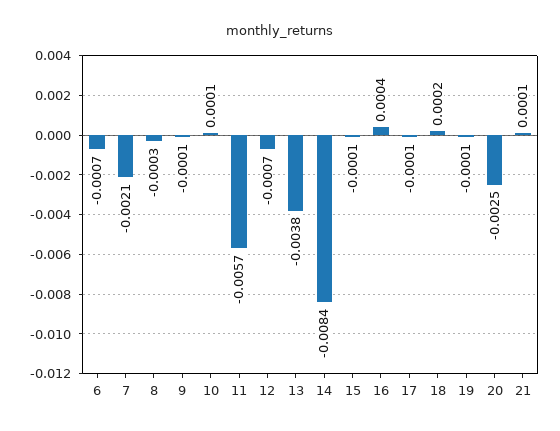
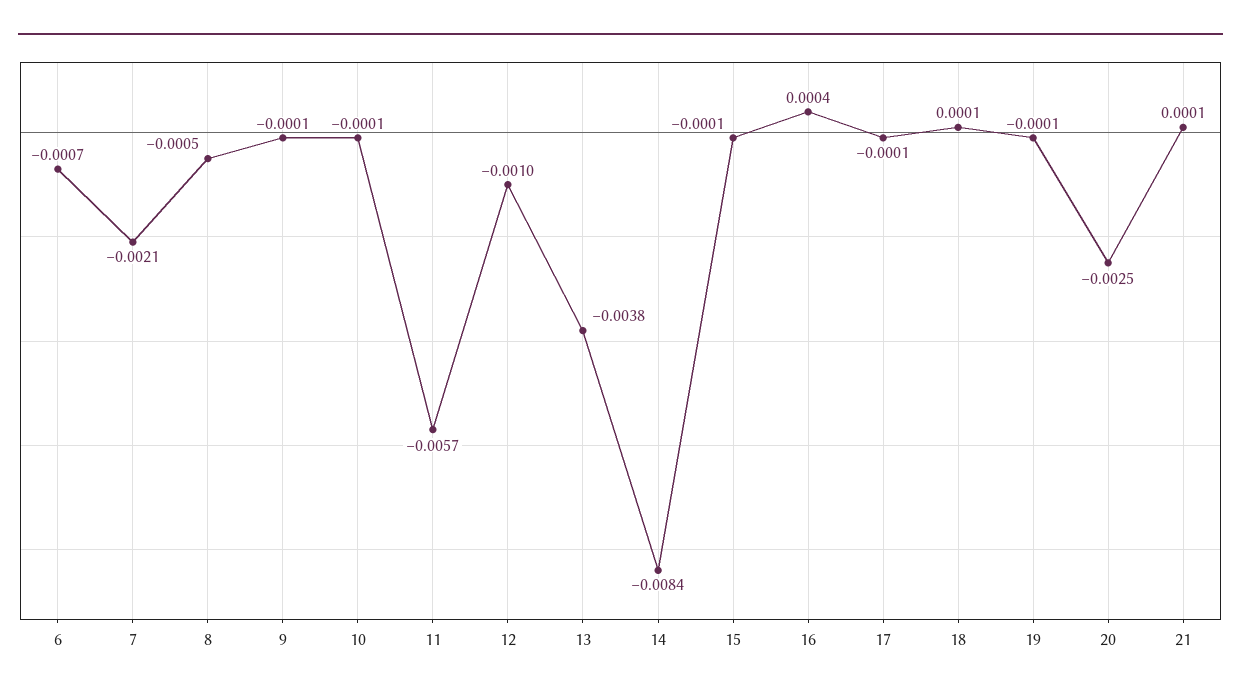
  {
    "6": -0.0007,
    "7": -0.0021,
-   "8": -0.0003,
+   "8": -0.0005,
    "9": -0.0001,
-   "10": 0.0001,
+   "10": -0.0001,
    "11": -0.0057,
-   "12": -0.0007,
+   "12": -0.001,
    "13": -0.0038,
    "14": -0.0084,
    "15": -0.0001,
    "16": 0.0004,
    "17": -0.0001,
-   "18": 0.0002,
+   "18": 0.0001,
    "19": -0.0001,
    "20": -0.0025,
    "21": 0.0001
  }

